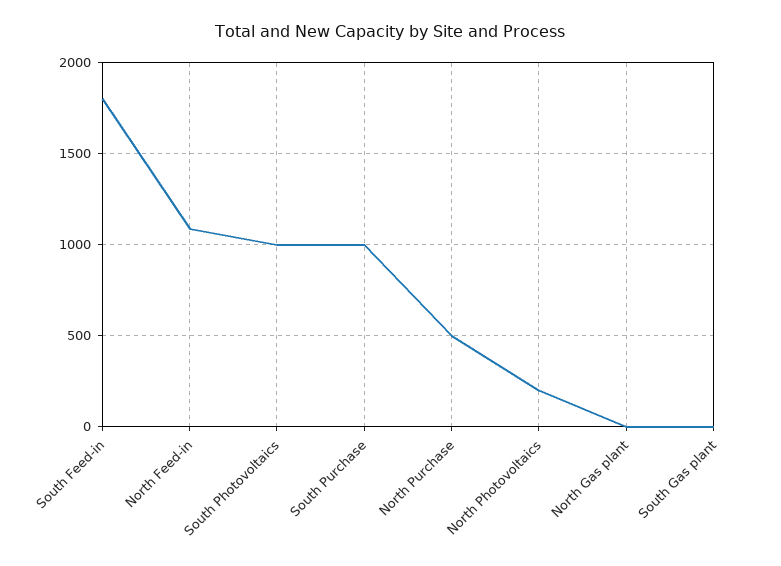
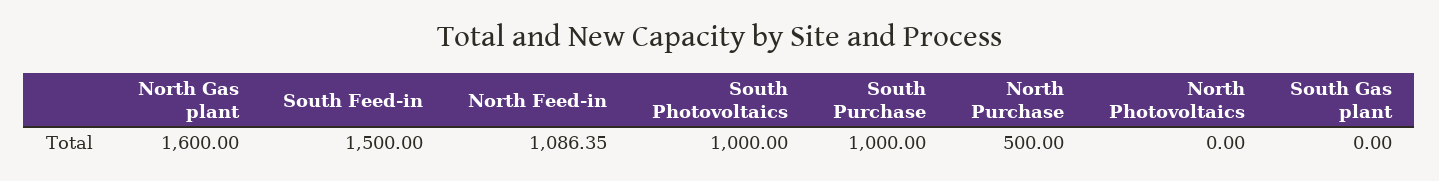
  {
-   "South Feed-in": 1800,
+   "South Feed-in": 1500,
    "North Feed-in": 1086.35,
    "South Photovoltaics": 1000,
    "South Purchase": 1000,
    "North Purchase": 500,
-   "North Photovoltaics": 200,
+   "North Photovoltaics": 0,
-   "North Gas plant": 0,
+   "North Gas plant": 1600,
    "South Gas plant": 0
  }

